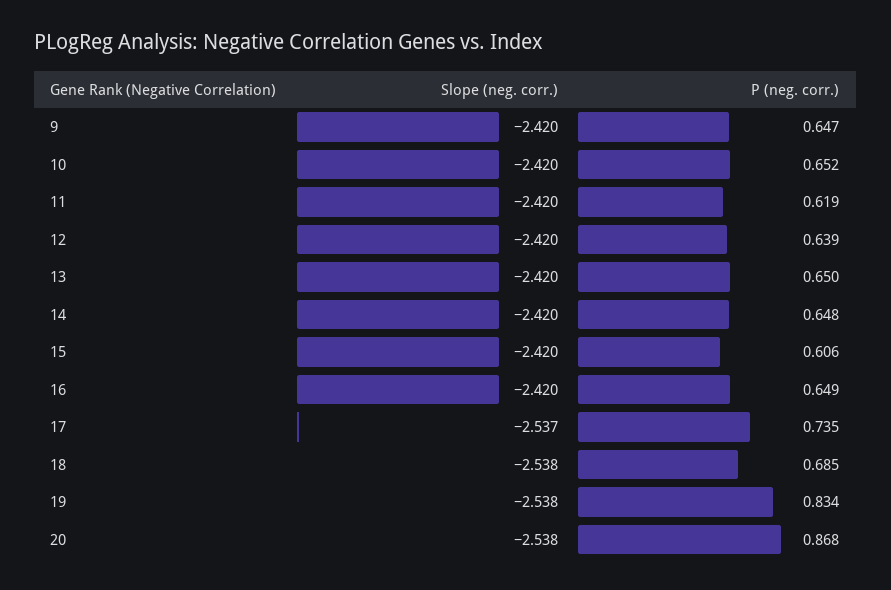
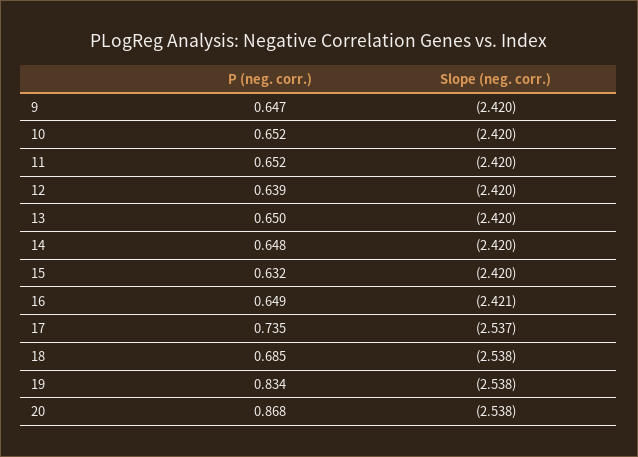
  {
    "Slope (neg. corr.)": {
      "9": -2.42,
      "10": -2.42,
      "11": -2.42,
      "12": -2.42,
      "13": -2.42,
      "14": -2.42,
      "15": -2.42,
-     "16": -2.42,
+     "16": -2.421,
      "17": -2.537,
      "18": -2.538,
      "19": -2.538,
      "20": -2.538
    },
    "P (neg. corr.)": {
      "9": 0.647,
      "10": 0.652,
-     "11": 0.619,
+     "11": 0.652,
      "12": 0.639,
      "13": 0.65,
      "14": 0.648,
-     "15": 0.606,
+     "15": 0.632,
      "16": 0.649,
      "17": 0.735,
      "18": 0.685,
      "19": 0.834,
      "20": 0.868
    }
  }

